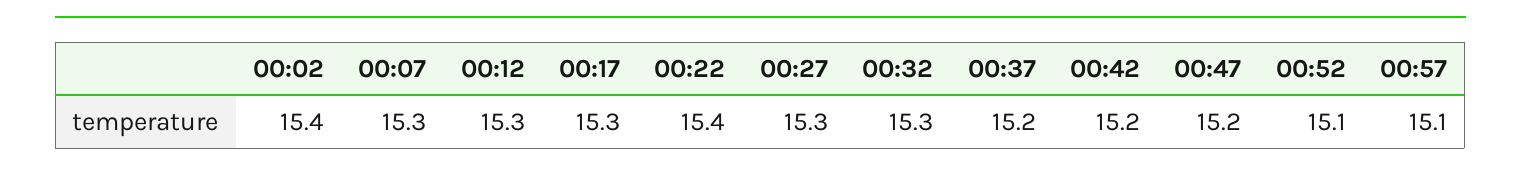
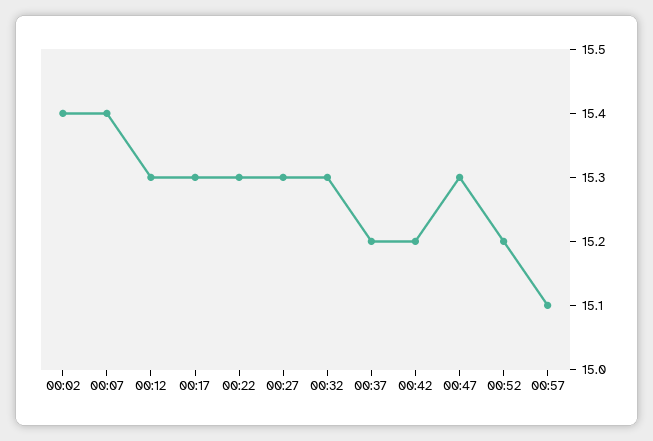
  {
    "00:02": 15.4,
-   "00:07": 15.3,
+   "00:07": 15.4,
    "00:12": 15.3,
    "00:17": 15.3,
-   "00:22": 15.4,
+   "00:22": 15.3,
    "00:27": 15.3,
    "00:32": 15.3,
    "00:37": 15.2,
    "00:42": 15.2,
-   "00:47": 15.2,
+   "00:47": 15.3,
-   "00:52": 15.1,
+   "00:52": 15.2,
    "00:57": 15.1
  }

